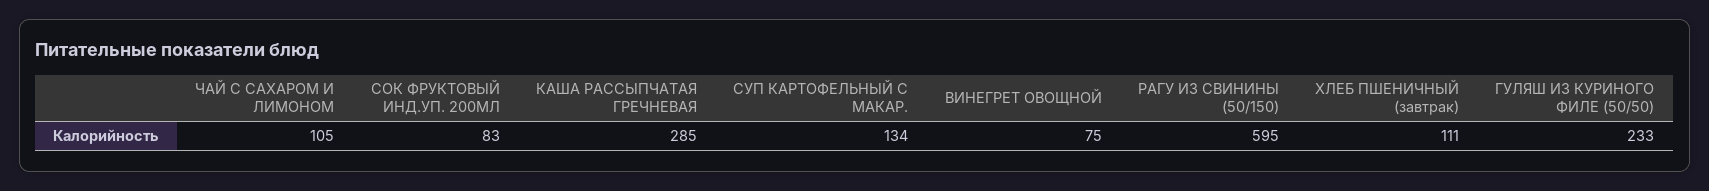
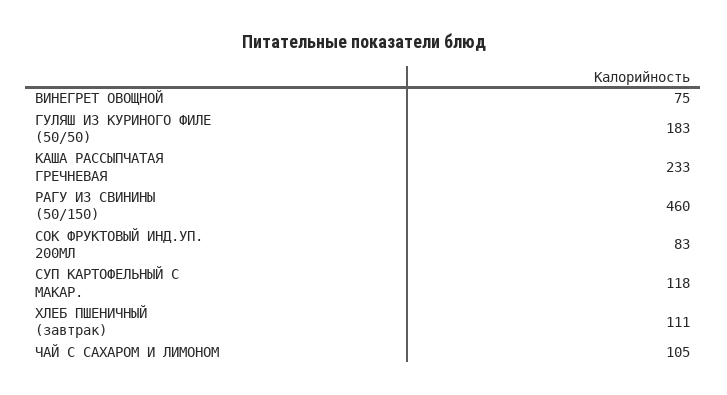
  {
    "ЧАЙ С САХАРОМ И ЛИМОНОМ": 105,
    "СОК ФРУКТОВЫЙ ИНД.УП. 200МЛ": 83,
-   "КАША РАССЫПЧАТАЯ ГРЕЧНЕВАЯ": 285,
+   "КАША РАССЫПЧАТАЯ ГРЕЧНЕВАЯ": 233,
-   "СУП КАРТОФЕЛЬНЫЙ С МАКАР.": 134,
+   "СУП КАРТОФЕЛЬНЫЙ С МАКАР.": 118,
    "ВИНЕГРЕТ ОВОЩНОЙ": 75,
-   "РАГУ ИЗ СВИНИНЫ (50/150)": 595,
+   "РАГУ ИЗ СВИНИНЫ (50/150)": 460,
    "ХЛЕБ ПШЕНИЧНЫЙ (завтрак)": 111,
-   "ГУЛЯШ ИЗ КУРИНОГО ФИЛЕ (50/50)": 233
+   "ГУЛЯШ ИЗ КУРИНОГО ФИЛЕ (50/50)": 183
  }

